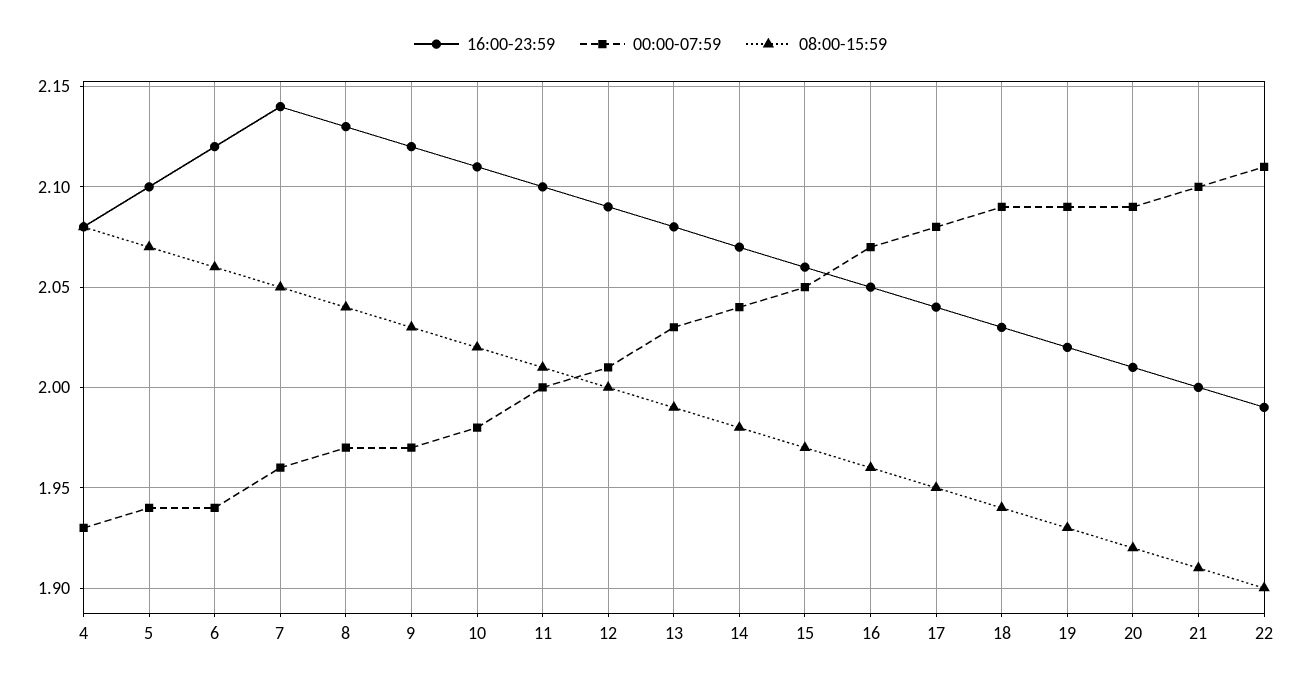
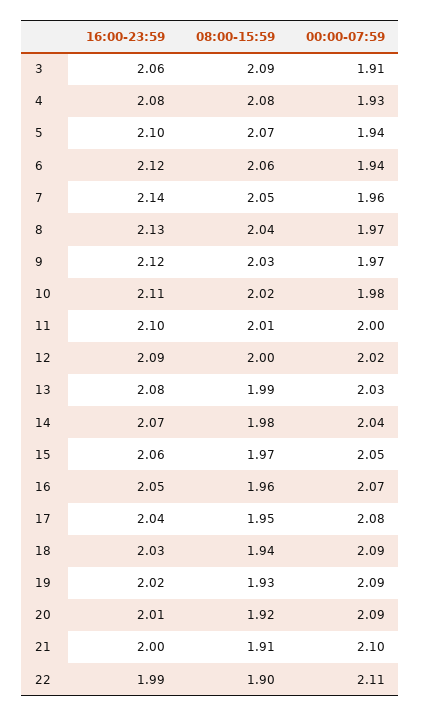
  {
    "16:00-23:59": {
      "4": 2.08,
      "5": 2.1,
      "6": 2.12,
      "7": 2.14,
      "8": 2.13,
      "9": 2.12,
      "10": 2.11,
      "11": 2.1,
      "12": 2.09,
      "13": 2.08,
      "14": 2.07,
      "15": 2.06,
      "16": 2.05,
      "17": 2.04,
      "18": 2.03,
      "19": 2.02,
      "20": 2.01,
      "21": 2,
-     "22": 1.99
+     "22": 1.99,
+     "3": 2.06
    },
    "00:00-07:59": {
      "4": 1.93,
      "5": 1.94,
      "6": 1.94,
      "7": 1.96,
      "8": 1.97,
      "9": 1.97,
      "10": 1.98,
      "11": 2,
-     "12": 2.01,
+     "12": 2.02,
      "13": 2.03,
      "14": 2.04,
      "15": 2.05,
      "16": 2.07,
      "17": 2.08,
      "18": 2.09,
      "19": 2.09,
      "20": 2.09,
      "21": 2.1,
-     "22": 2.11
+     "22": 2.11,
+     "3": 1.91
    },
    "08:00-15:59": {
      "4": 2.08,
      "5": 2.07,
      "6": 2.06,
      "7": 2.05,
      "8": 2.04,
      "9": 2.03,
      "10": 2.02,
      "11": 2.01,
      "12": 2,
      "13": 1.99,
      "14": 1.98,
      "15": 1.97,
      "16": 1.96,
      "17": 1.95,
      "18": 1.94,
      "19": 1.93,
      "20": 1.92,
      "21": 1.91,
-     "22": 1.9
+     "22": 1.9,
+     "3": 2.09
    }
  }

